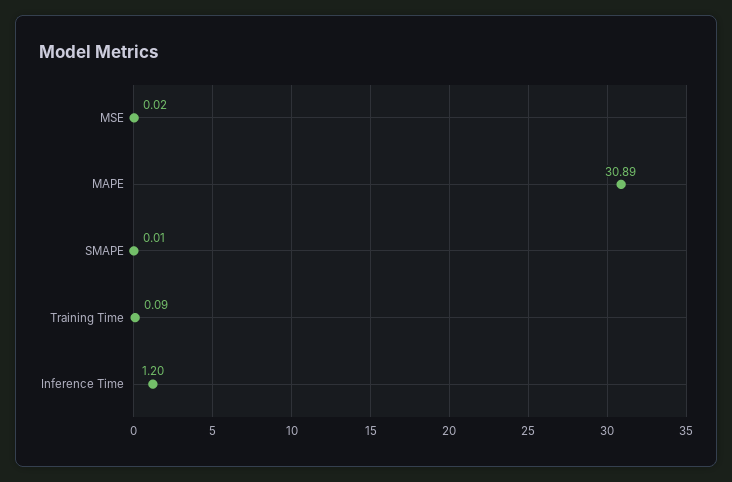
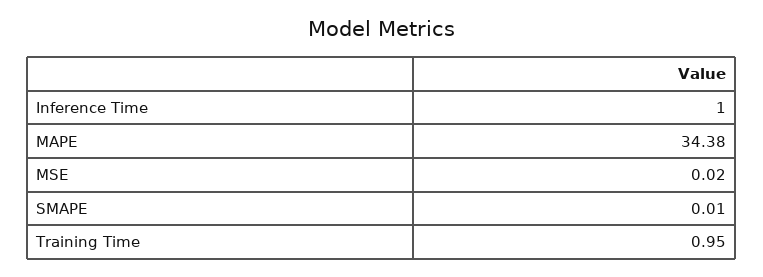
  {
    "MSE": 0.02,
-   "MAPE": 30.89,
+   "MAPE": 34.38,
    "SMAPE": 0.01,
-   "Training Time": 0.09,
+   "Training Time": 0.95,
-   "Inference Time": 1.2
+   "Inference Time": 1
  }

